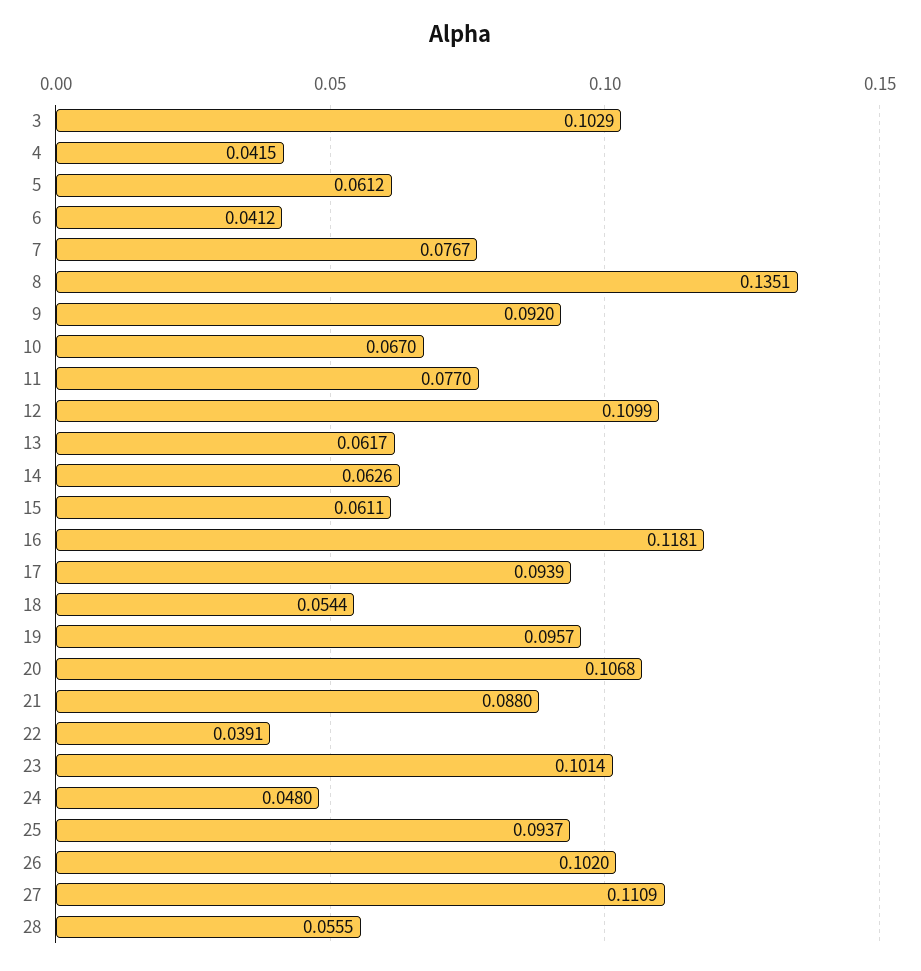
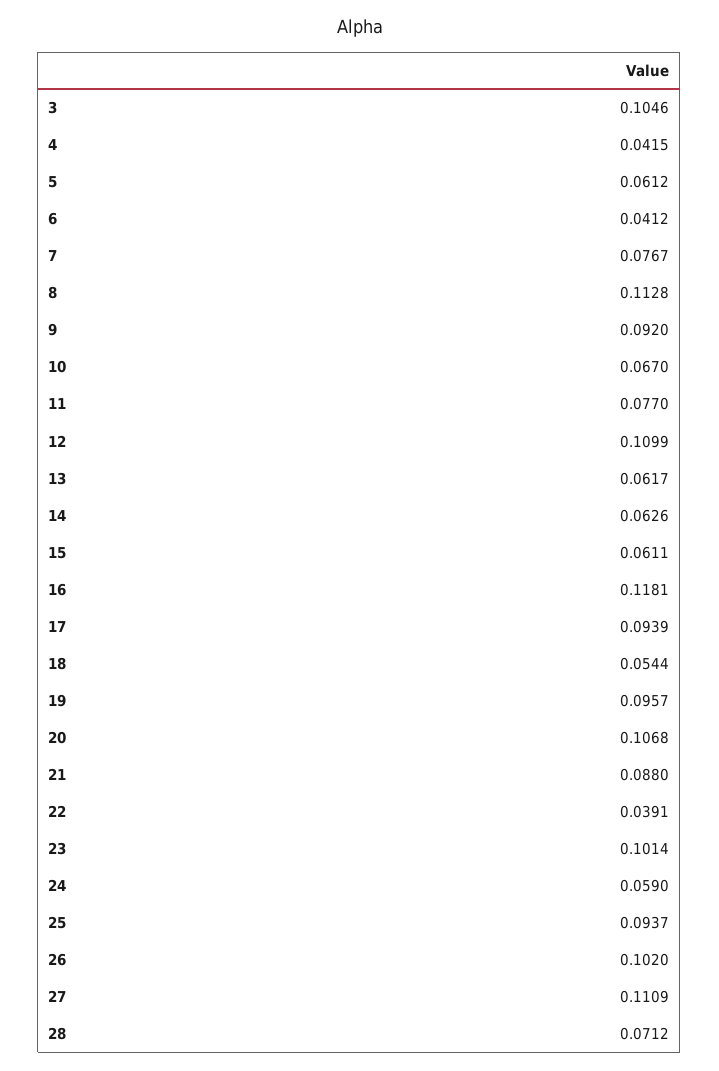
  {
-   "3": 0.1029,
+   "3": 0.1046,
    "4": 0.0415,
    "5": 0.0612,
    "6": 0.0412,
    "7": 0.0767,
-   "8": 0.1351,
+   "8": 0.1128,
    "9": 0.092,
    "10": 0.067,
    "11": 0.077,
    "12": 0.1099,
    "13": 0.0617,
    "14": 0.0626,
    "15": 0.0611,
    "16": 0.1181,
    "17": 0.0939,
    "18": 0.0544,
    "19": 0.0957,
    "20": 0.1068,
    "21": 0.088,
    "22": 0.0391,
    "23": 0.1014,
-   "24": 0.048,
+   "24": 0.059,
    "25": 0.0937,
    "26": 0.102,
    "27": 0.1109,
-   "28": 0.0555
+   "28": 0.0712
  }

